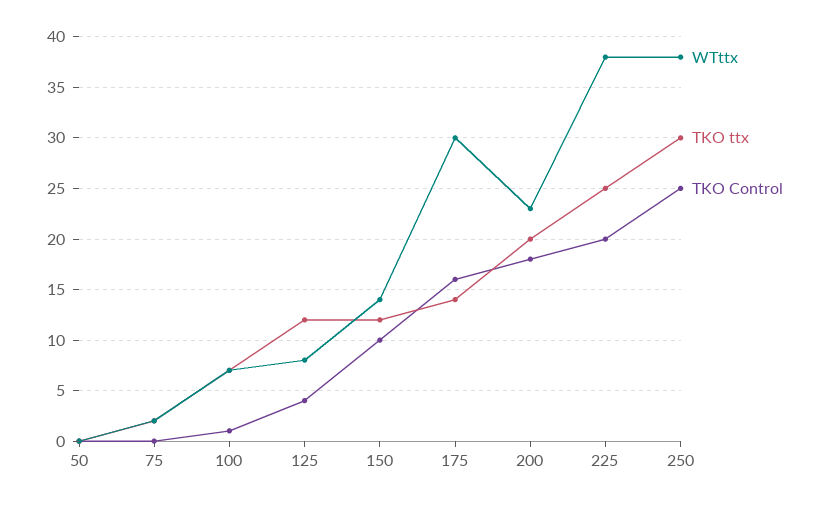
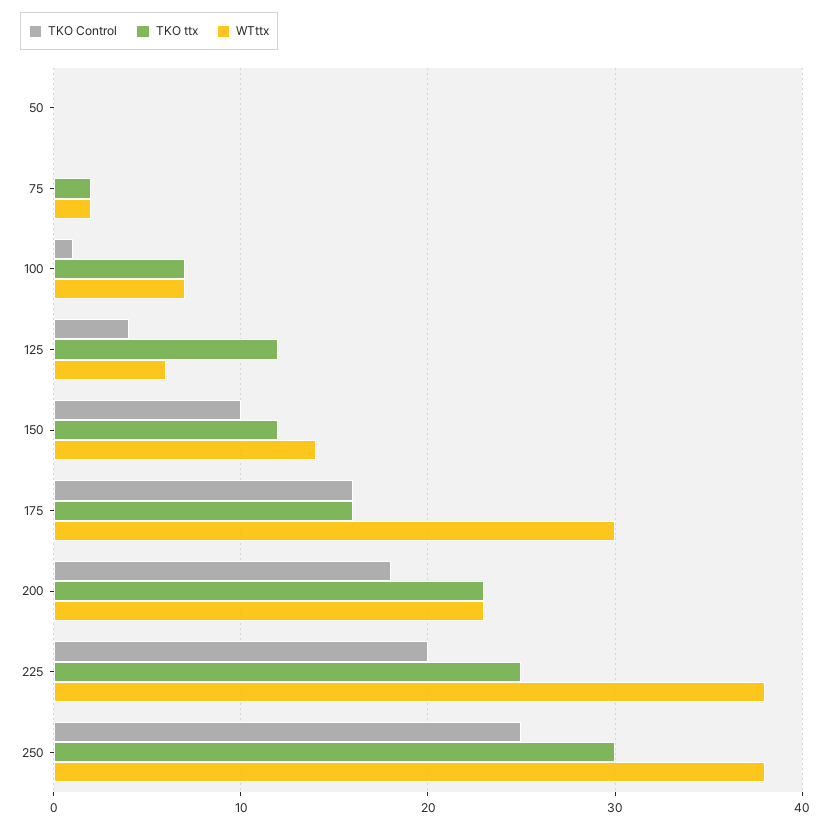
  {
    "WTttx": {
      "50": 0,
      "75": 2,
      "100": 7,
-     "125": 8,
+     "125": 6,
      "150": 14,
      "175": 30,
      "200": 23,
      "225": 38,
      "250": 38
    },
    "TKO ttx": {
      "50": 0,
      "75": 2,
      "100": 7,
      "125": 12,
      "150": 12,
-     "175": 14,
+     "175": 16,
-     "200": 20,
+     "200": 23,
      "225": 25,
      "250": 30
    },
    "TKO Control": {
      "50": 0,
      "75": 0,
      "100": 1,
      "125": 4,
      "150": 10,
      "175": 16,
      "200": 18,
      "225": 20,
      "250": 25
    }
  }

